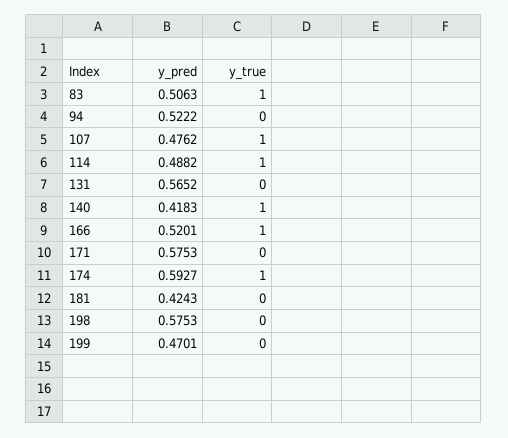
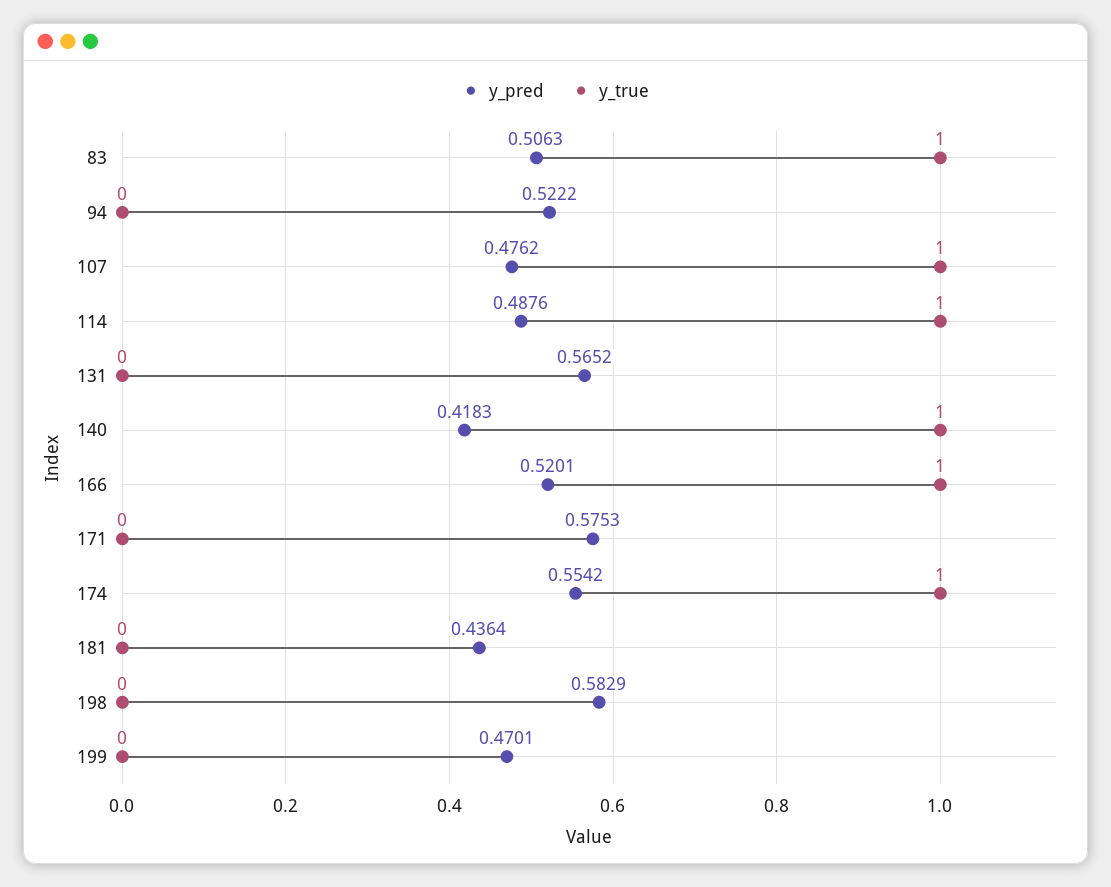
  {
    "y_pred": {
      "83": 0.5063,
      "94": 0.5222,
      "107": 0.4762,
-     "114": 0.4882,
+     "114": 0.4876,
      "131": 0.5652,
      "140": 0.4183,
      "166": 0.5201,
      "171": 0.5753,
-     "174": 0.5927,
+     "174": 0.5542,
-     "181": 0.4243,
+     "181": 0.4364,
-     "198": 0.5753,
+     "198": 0.5829,
      "199": 0.4701
    },
    "y_true": {
      "83": 1,
      "94": 0,
      "107": 1,
      "114": 1,
      "131": 0,
      "140": 1,
      "166": 1,
      "171": 0,
      "174": 1,
      "181": 0,
      "198": 0,
      "199": 0
    }
  }

